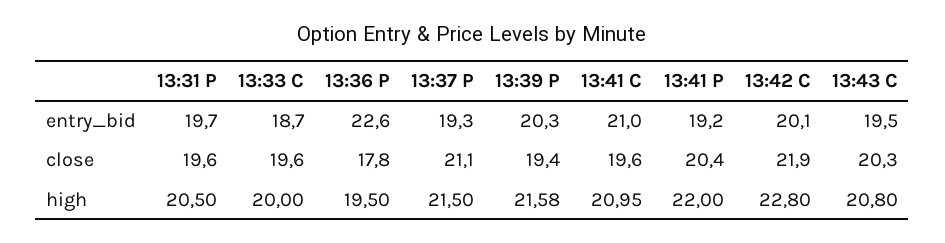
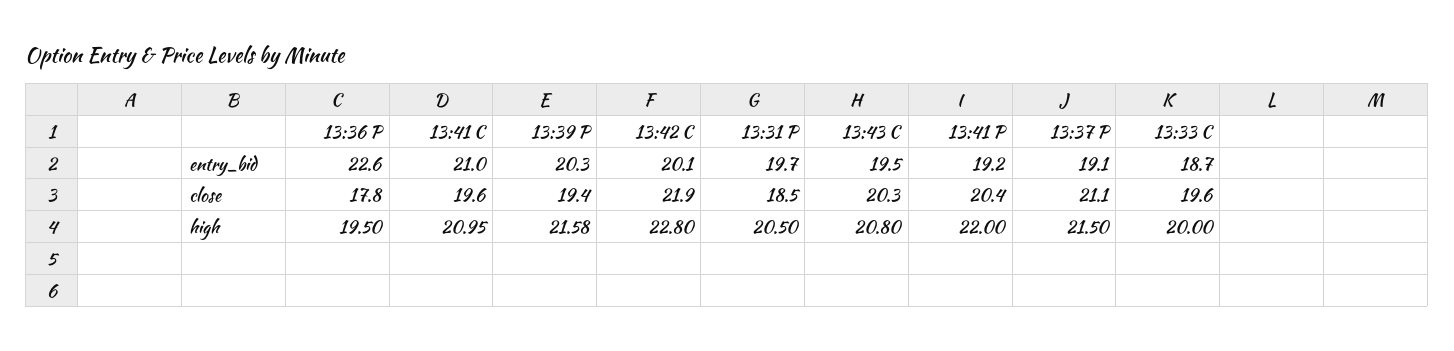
  {
    "13:31 P": {
      "entry_bid": 19.7,
-     "close": 19.6,
+     "close": 18.5,
      "high": 20.5
    },
    "13:33 C": {
      "entry_bid": 18.7,
      "close": 19.6,
      "high": 20
    },
    "13:36 P": {
      "entry_bid": 22.6,
      "close": 17.8,
      "high": 19.5
    },
    "13:37 P": {
-     "entry_bid": 19.3,
+     "entry_bid": 19.1,
      "close": 21.1,
      "high": 21.5
    },
    "13:39 P": {
      "entry_bid": 20.3,
      "close": 19.4,
      "high": 21.58
    },
    "13:41 C": {
      "entry_bid": 21,
      "close": 19.6,
      "high": 20.95
    },
    "13:41 P": {
      "entry_bid": 19.2,
      "close": 20.4,
      "high": 22
    },
    "13:42 C": {
      "entry_bid": 20.1,
      "close": 21.9,
      "high": 22.8
    },
    "13:43 C": {
      "entry_bid": 19.5,
      "close": 20.3,
      "high": 20.8
    }
  }

